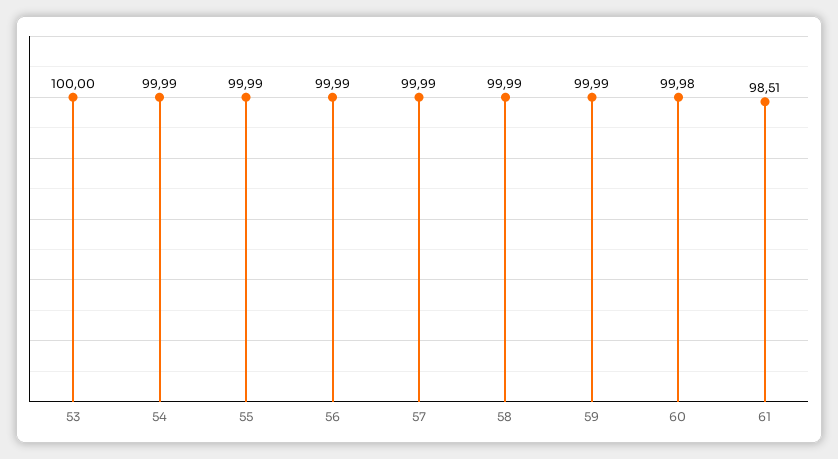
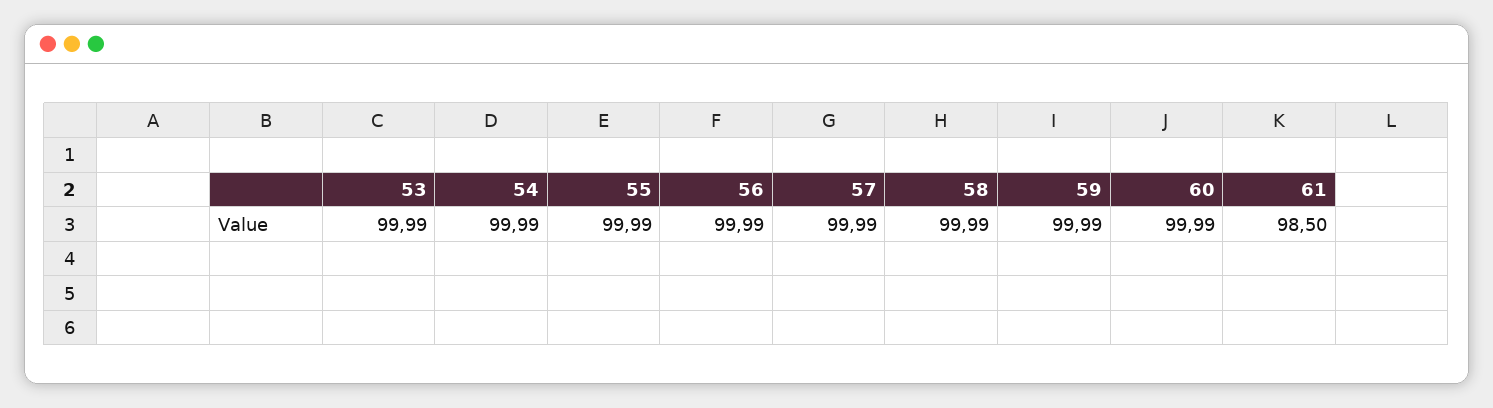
  {
-   "53": 100,
+   "53": 99.99,
    "54": 99.99,
    "55": 99.99,
    "56": 99.99,
    "57": 99.99,
    "58": 99.99,
    "59": 99.99,
-   "60": 99.98,
+   "60": 99.99,
-   "61": 98.51
+   "61": 98.5
  }

